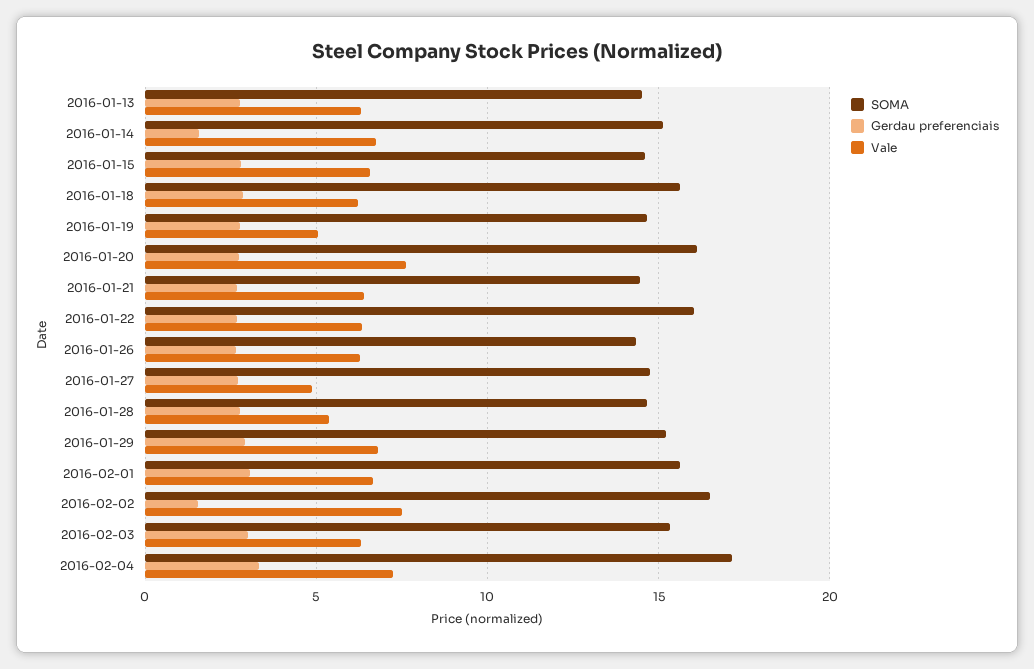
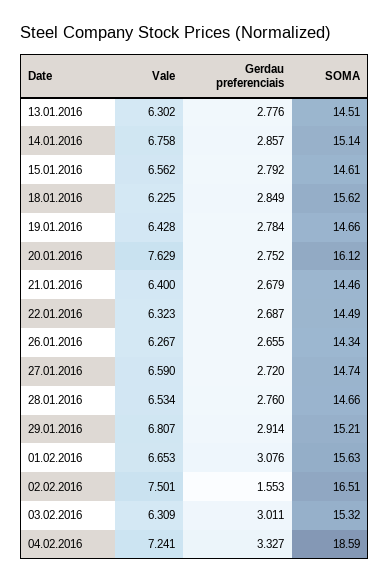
  {
    "SOMA": {
      "2016-01-13": 14.51,
      "2016-01-14": 15.14,
      "2016-01-15": 14.61,
      "2016-01-18": 15.62,
      "2016-01-19": 14.66,
      "2016-01-20": 16.12,
      "2016-01-21": 14.46,
-     "2016-01-22": 16,
+     "2016-01-22": 14.49,
      "2016-01-26": 14.34,
      "2016-01-27": 14.74,
      "2016-01-28": 14.66,
      "2016-01-29": 15.21,
      "2016-02-01": 15.63,
      "2016-02-02": 16.51,
      "2016-02-03": 15.32,
-     "2016-02-04": 17
+     "2016-02-04": 18.59
    },
    "Gerdau preferenciais": {
      "2016-01-13": 2.776,
-     "2016-01-14": 1.5,
+     "2016-01-14": 2.857,
      "2016-01-15": 2.792,
      "2016-01-18": 2.849,
      "2016-01-19": 2.784,
      "2016-01-20": 2.752,
      "2016-01-21": 2.679,
      "2016-01-22": 2.687,
      "2016-01-26": 2.655,
      "2016-01-27": 2.72,
      "2016-01-28": 2.76,
      "2016-01-29": 2.914,
      "2016-02-01": 3.076,
      "2016-02-02": 1.553,
      "2016-02-03": 3.011,
      "2016-02-04": 3.327
    },
    "Vale": {
      "2016-01-13": 6.302,
      "2016-01-14": 6.758,
      "2016-01-15": 6.562,
      "2016-01-18": 6.225,
-     "2016-01-19": 5,
+     "2016-01-19": 6.428,
      "2016-01-20": 7.629,
      "2016-01-21": 6.4,
      "2016-01-22": 6.323,
      "2016-01-26": 6.267,
-     "2016-01-27": 5,
+     "2016-01-27": 6.59,
-     "2016-01-28": 5.5,
+     "2016-01-28": 6.534,
      "2016-01-29": 6.807,
      "2016-02-01": 6.653,
      "2016-02-02": 7.501,
      "2016-02-03": 6.309,
      "2016-02-04": 7.241
    }
  }

